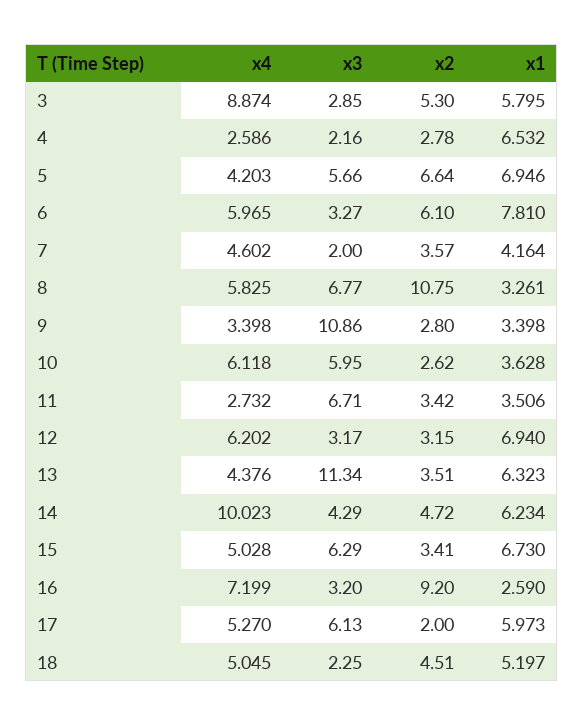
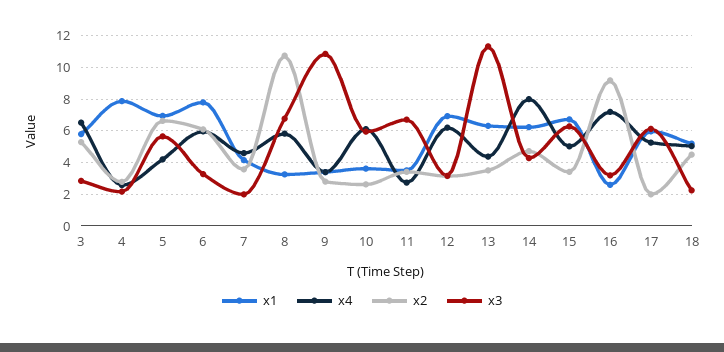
  {
    "x4": {
-     "3": 8.874,
+     "3": 6.5,
      "4": 2.586,
      "5": 4.203,
      "6": 5.965,
      "7": 4.602,
      "8": 5.825,
      "9": 3.398,
      "10": 6.118,
      "11": 2.732,
      "12": 6.202,
      "13": 4.376,
-     "14": 10.023,
+     "14": 8,
      "15": 5.028,
      "16": 7.199,
      "17": 5.27,
      "18": 5.045
    },
    "x3": {
      "3": 2.85,
      "4": 2.16,
      "5": 5.66,
      "6": 3.27,
      "7": 2,
      "8": 6.77,
      "9": 10.86,
      "10": 5.95,
      "11": 6.71,
      "12": 3.17,
      "13": 11.34,
      "14": 4.29,
      "15": 6.29,
      "16": 3.2,
      "17": 6.13,
      "18": 2.25
    },
    "x2": {
      "3": 5.3,
      "4": 2.78,
      "5": 6.64,
      "6": 6.1,
      "7": 3.57,
      "8": 10.75,
      "9": 2.8,
      "10": 2.62,
      "11": 3.42,
      "12": 3.15,
      "13": 3.51,
      "14": 4.72,
      "15": 3.41,
      "16": 9.2,
      "17": 2,
      "18": 4.51
    },
    "x1": {
      "3": 5.795,
-     "4": 6.532,
+     "4": 8,
      "5": 6.946,
      "6": 7.81,
      "7": 4.164,
      "8": 3.261,
      "9": 3.398,
      "10": 3.628,
      "11": 3.506,
      "12": 6.94,
      "13": 6.323,
      "14": 6.234,
      "15": 6.73,
      "16": 2.59,
      "17": 5.973,
      "18": 5.197
    }
  }

